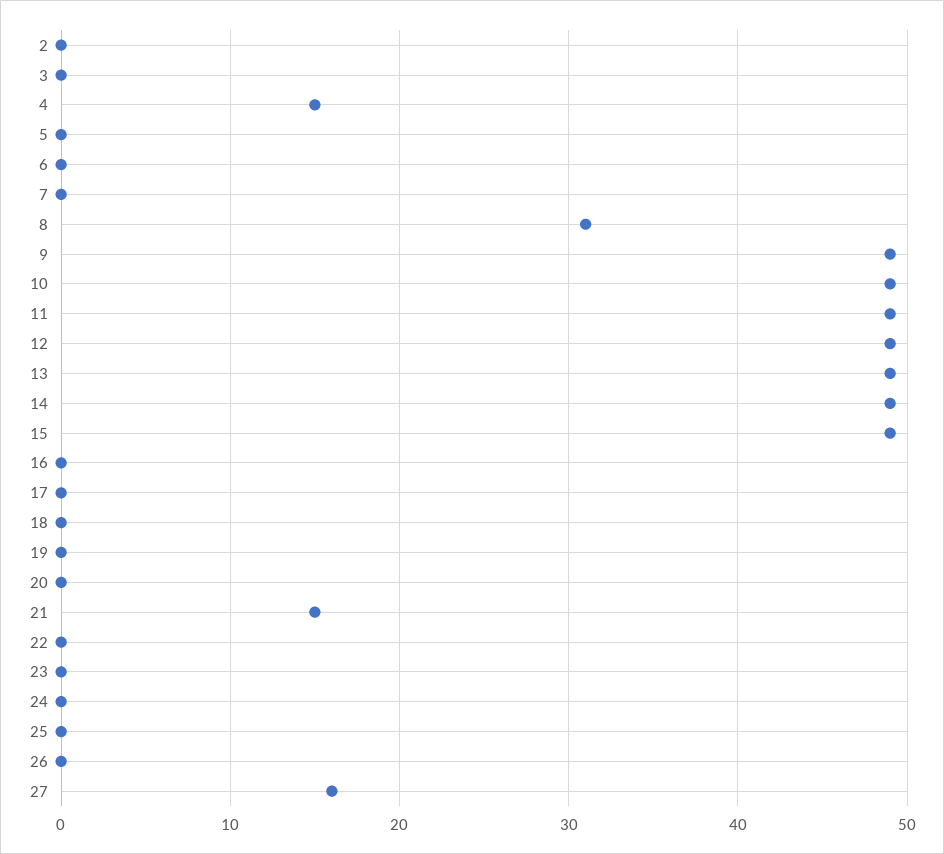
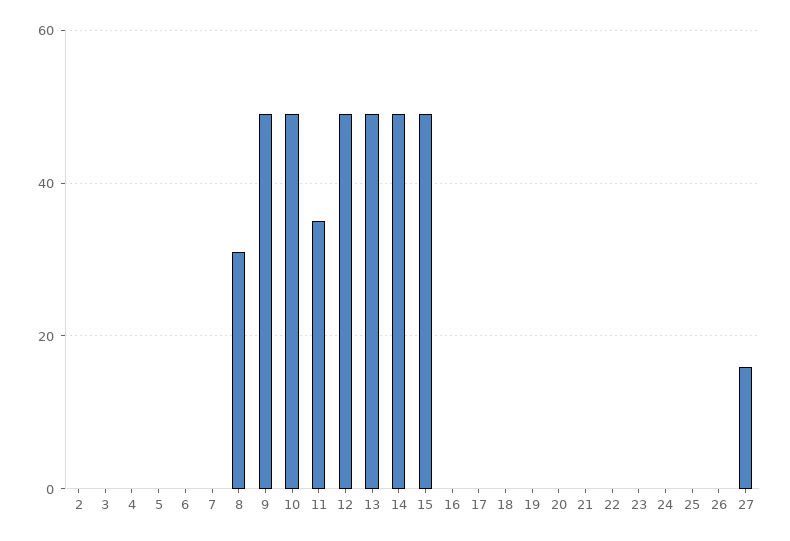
  {
    "2": 0,
    "3": 0,
-   "4": 15,
+   "4": 0,
    "5": 0,
    "6": 0,
    "7": 0,
    "8": 31,
    "9": 49,
    "10": 49,
-   "11": 49,
+   "11": 35,
    "12": 49,
    "13": 49,
    "14": 49,
    "15": 49,
    "16": 0,
    "17": 0,
    "18": 0,
    "19": 0,
    "20": 0,
-   "21": 15,
+   "21": 0,
    "22": 0,
    "23": 0,
    "24": 0,
    "25": 0,
    "26": 0,
    "27": 16
  }

